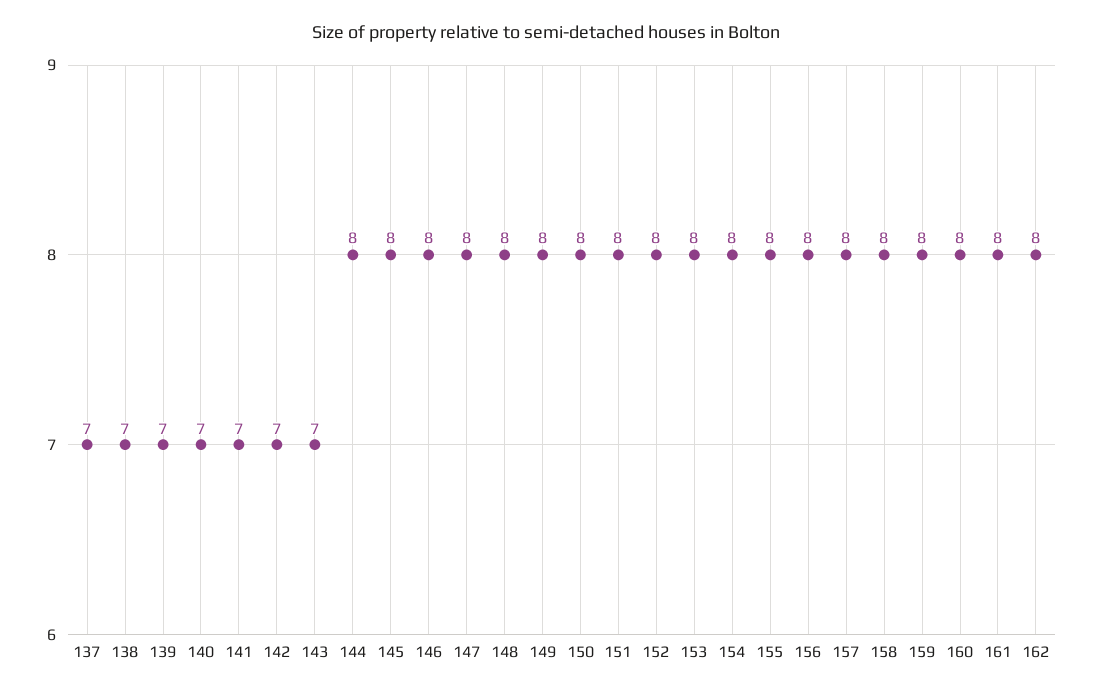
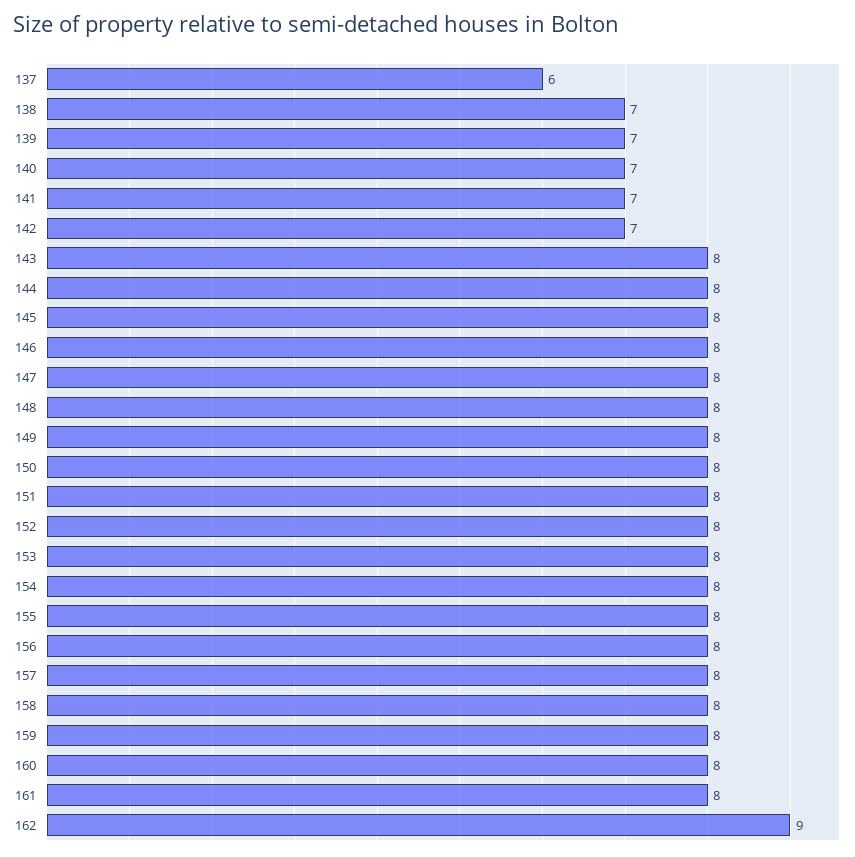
  {
-   "137": 7,
+   "137": 6,
    "138": 7,
    "139": 7,
    "140": 7,
    "141": 7,
    "142": 7,
-   "143": 7,
+   "143": 8,
    "144": 8,
    "145": 8,
    "146": 8,
    "147": 8,
    "148": 8,
    "149": 8,
    "150": 8,
    "151": 8,
    "152": 8,
    "153": 8,
    "154": 8,
    "155": 8,
    "156": 8,
    "157": 8,
    "158": 8,
    "159": 8,
    "160": 8,
    "161": 8,
-   "162": 8
+   "162": 9
  }

